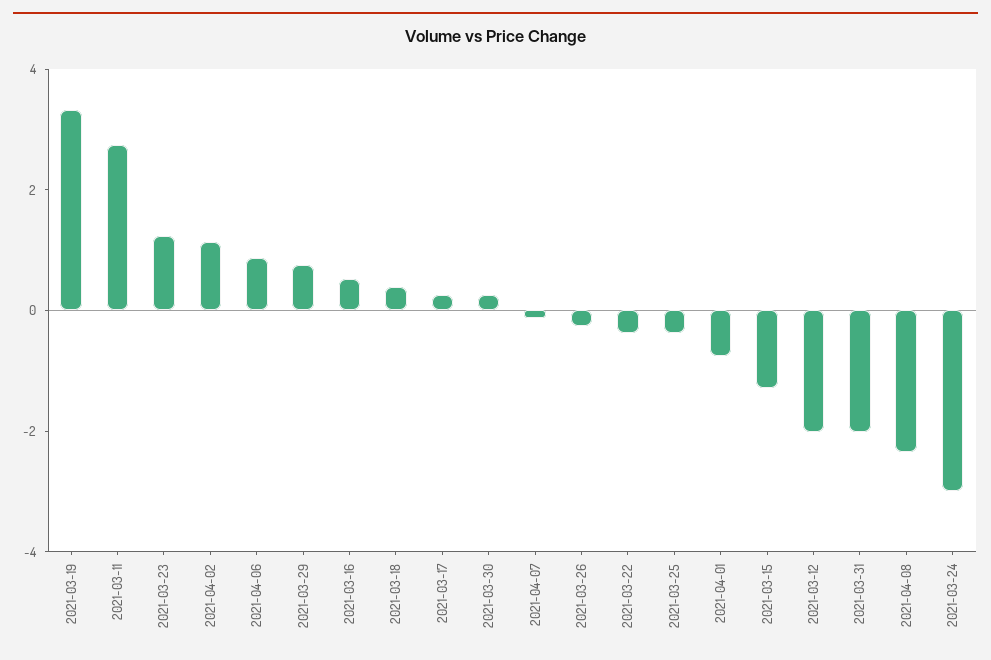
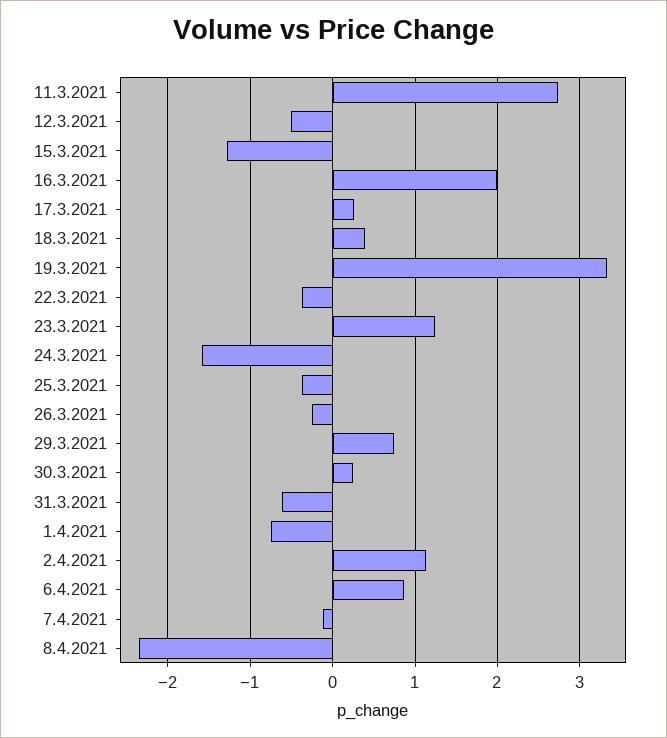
  {
    "2021-03-19": 3.3,
    "2021-03-11": 2.7,
    "2021-03-23": 1.2,
    "2021-04-02": 1.1,
    "2021-04-06": 0.9,
    "2021-03-29": 0.8,
-   "2021-03-16": 0.5,
+   "2021-03-16": 2,
    "2021-03-18": 0.4,
    "2021-03-17": 0.3,
    "2021-03-30": 0.3,
    "2021-04-07": -0.1,
    "2021-03-26": -0.3,
    "2021-03-22": -0.4,
    "2021-03-25": -0.4,
    "2021-04-01": -0.8,
    "2021-03-15": -1.3,
-   "2021-03-12": -2,
+   "2021-03-12": -0.5,
-   "2021-03-31": -2,
+   "2021-03-31": -0.6,
    "2021-04-08": -2.4,
-   "2021-03-24": -3
+   "2021-03-24": -1.6
  }

